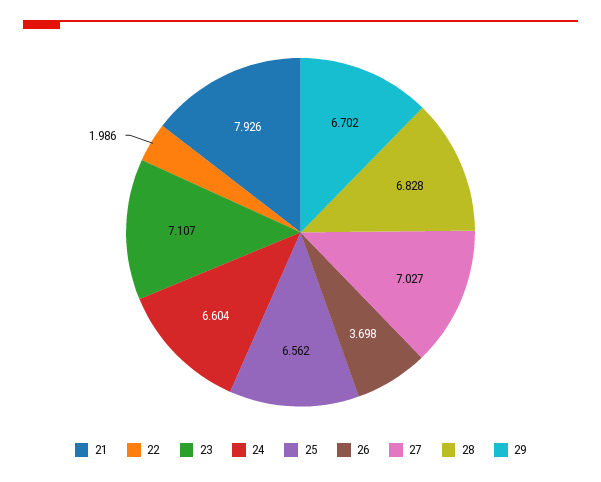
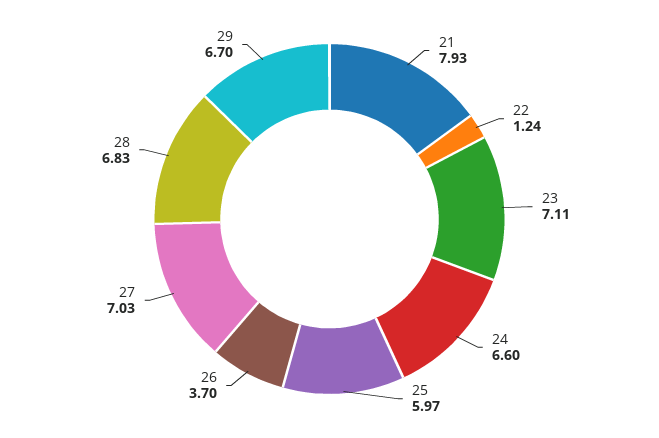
  {
    "21": 7.926,
-   "22": 1.986,
+   "22": 1.24,
    "23": 7.107,
    "24": 6.604,
-   "25": 6.562,
+   "25": 5.97,
    "26": 3.698,
    "27": 7.027,
    "28": 6.828,
    "29": 6.702
  }

